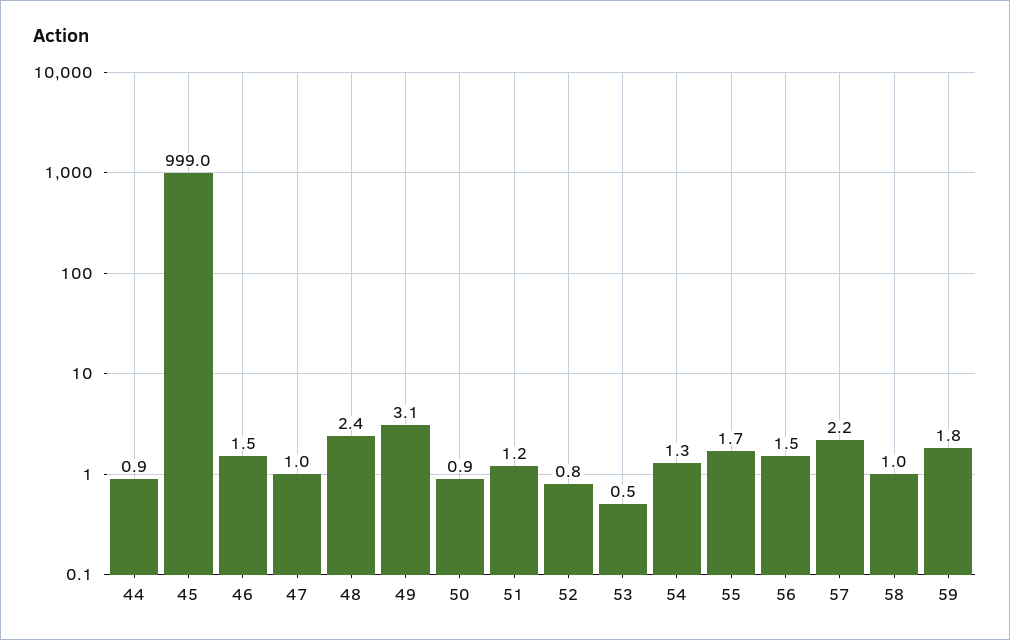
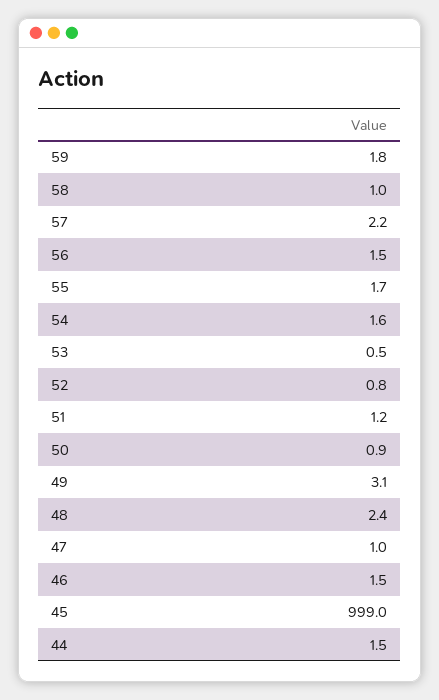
  {
-   "44": 0.9,
+   "44": 1.5,
    "45": 999,
    "46": 1.5,
    "47": 1,
    "48": 2.4,
    "49": 3.1,
    "50": 0.9,
    "51": 1.2,
    "52": 0.8,
    "53": 0.5,
-   "54": 1.3,
+   "54": 1.6,
    "55": 1.7,
    "56": 1.5,
    "57": 2.2,
    "58": 1,
    "59": 1.8
  }

